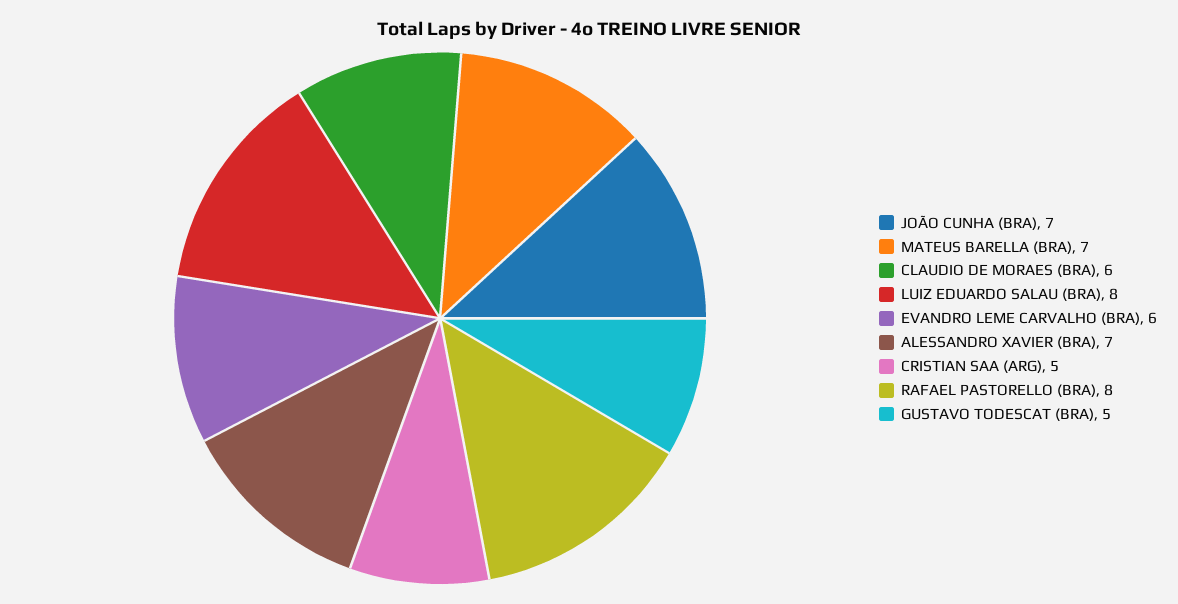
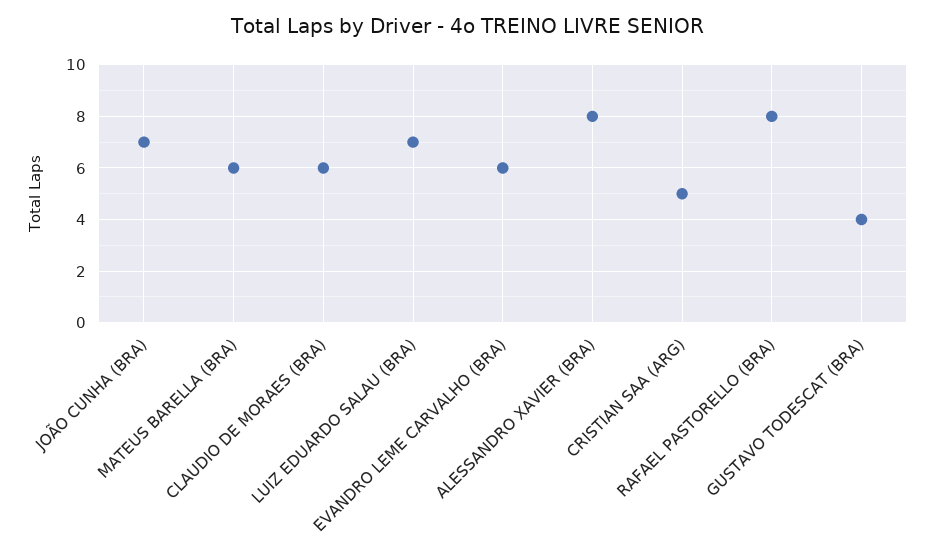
  {
    "JOÃO CUNHA (BRA)": 7,
-   "MATEUS BARELLA (BRA)": 7,
+   "MATEUS BARELLA (BRA)": 6,
    "CLAUDIO DE MORAES (BRA)": 6,
-   "LUIZ EDUARDO SALAU (BRA)": 8,
+   "LUIZ EDUARDO SALAU (BRA)": 7,
    "EVANDRO LEME CARVALHO (BRA)": 6,
-   "ALESSANDRO XAVIER (BRA)": 7,
+   "ALESSANDRO XAVIER (BRA)": 8,
    "CRISTIAN SAA (ARG)": 5,
    "RAFAEL PASTORELLO (BRA)": 8,
-   "GUSTAVO TODESCAT (BRA)": 5
+   "GUSTAVO TODESCAT (BRA)": 4
  }

